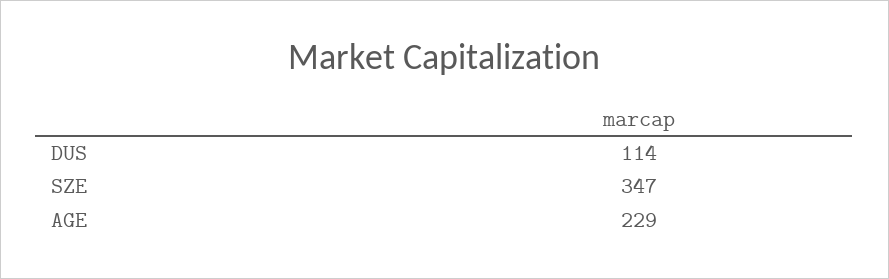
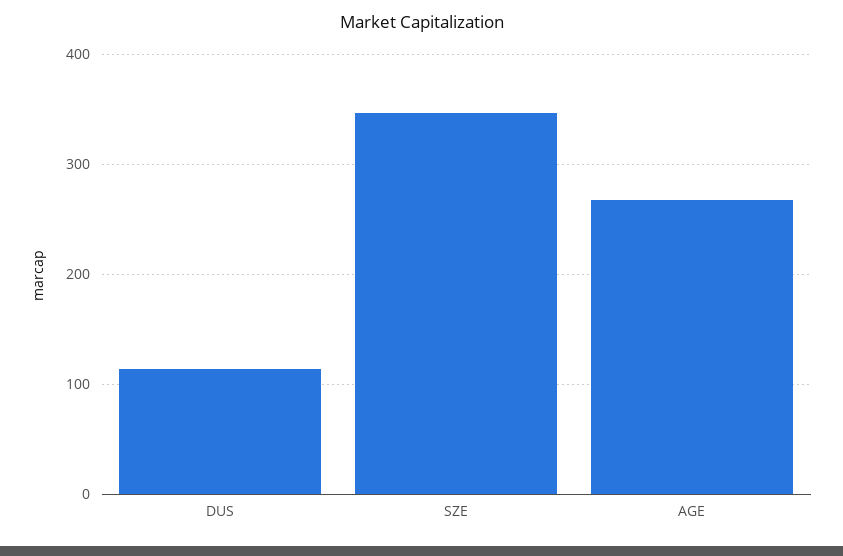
  {
    "DUS": 114,
    "SZE": 347,
-   "AGE": 229
+   "AGE": 270
  }

